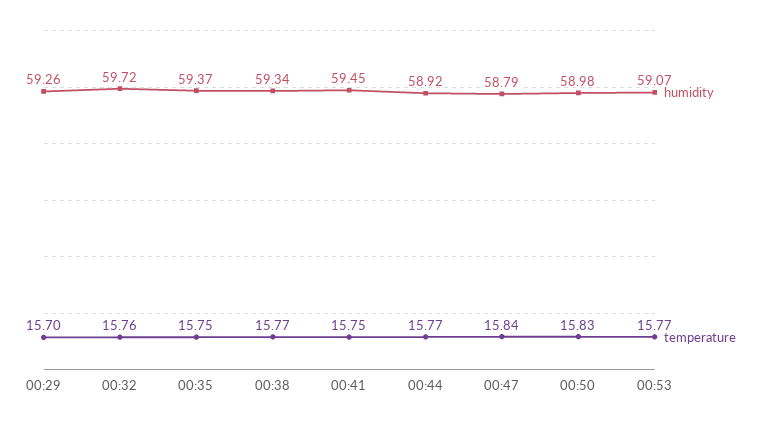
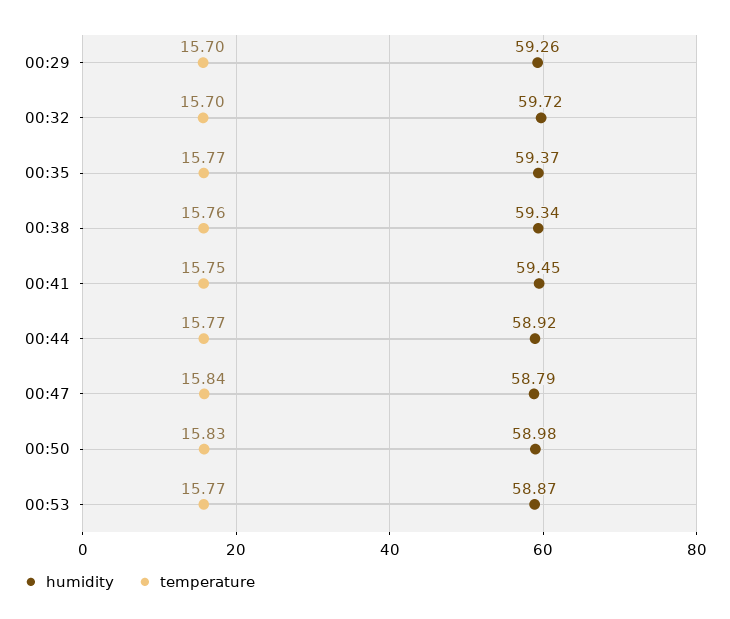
  {
    "humidity": {
      "00:29": 59.26,
      "00:32": 59.72,
      "00:35": 59.37,
      "00:38": 59.34,
      "00:41": 59.45,
      "00:44": 58.92,
      "00:47": 58.79,
      "00:50": 58.98,
-     "00:53": 59.07
+     "00:53": 58.87
    },
    "temperature": {
      "00:29": 15.7,
-     "00:32": 15.76,
+     "00:32": 15.7,
-     "00:35": 15.75,
+     "00:35": 15.77,
-     "00:38": 15.77,
+     "00:38": 15.76,
      "00:41": 15.75,
      "00:44": 15.77,
      "00:47": 15.84,
      "00:50": 15.83,
      "00:53": 15.77
    }
  }

